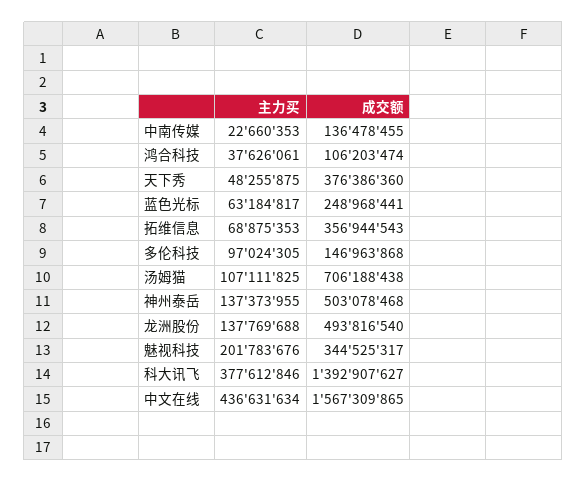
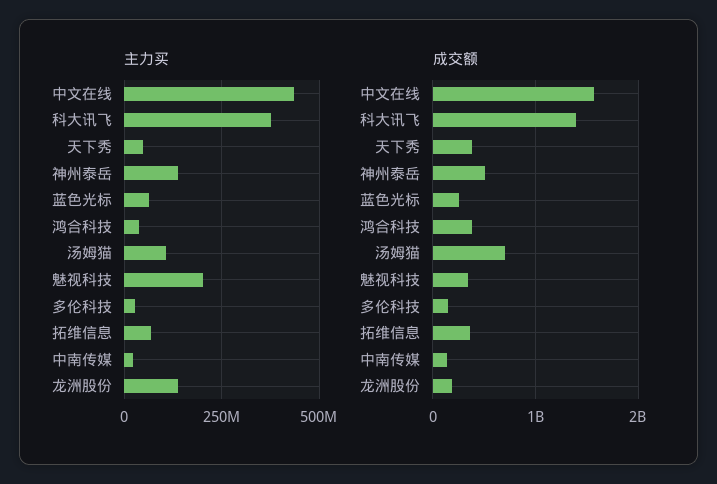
  {
    "主力买": {
      "中南传媒": 22660353,
      "鸿合科技": 37626061,
      "天下秀": 48255875,
      "蓝色光标": 63184817,
      "拓维信息": 68875353,
-     "多伦科技": 97024305,
+     "多伦科技": 25000000,
      "汤姆猫": 107111825,
      "神州泰岳": 137373955,
      "龙洲股份": 137769688,
      "魅视科技": 201783676,
      "科大讯飞": 377612846,
      "中文在线": 436631634
    },
    "成交额": {
      "中南传媒": 136478455,
-     "鸿合科技": 106203474,
+     "鸿合科技": 400000000,
      "天下秀": 376386360,
      "蓝色光标": 248968441,
      "拓维信息": 356944543,
      "多伦科技": 146963868,
      "汤姆猫": 706188438,
      "神州泰岳": 503078468,
-     "龙洲股份": 493816540,
+     "龙洲股份": 200000000,
      "魅视科技": 344525317,
      "科大讯飞": 1392907627,
      "中文在线": 1567309865
    }
  }

